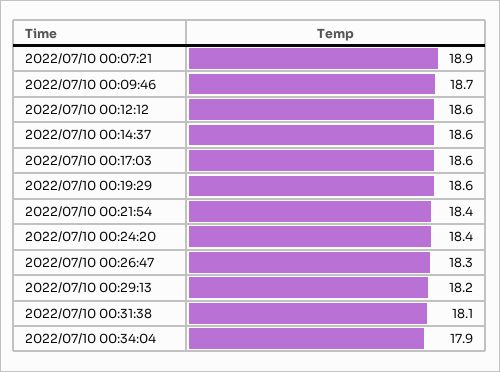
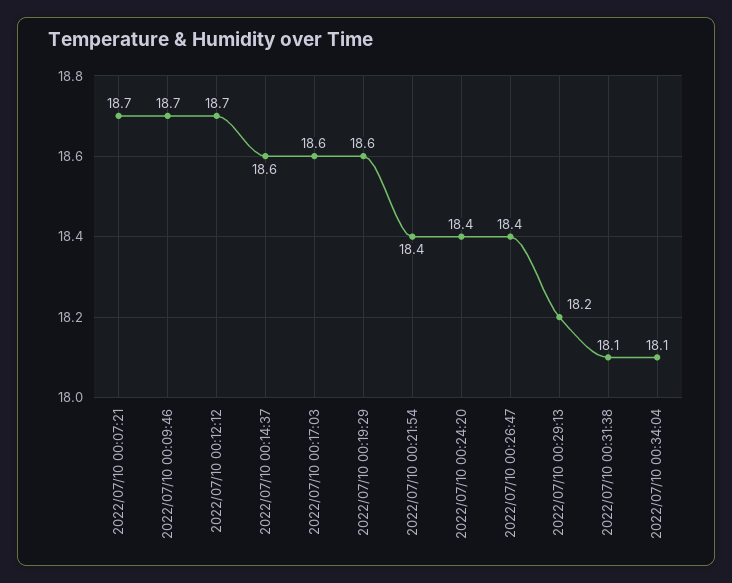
  {
-   "2022/07/10 00:07:21": 18.9,
+   "2022/07/10 00:07:21": 18.7,
    "2022/07/10 00:09:46": 18.7,
-   "2022/07/10 00:12:12": 18.6,
+   "2022/07/10 00:12:12": 18.7,
    "2022/07/10 00:14:37": 18.6,
    "2022/07/10 00:17:03": 18.6,
    "2022/07/10 00:19:29": 18.6,
    "2022/07/10 00:21:54": 18.4,
    "2022/07/10 00:24:20": 18.4,
-   "2022/07/10 00:26:47": 18.3,
+   "2022/07/10 00:26:47": 18.4,
    "2022/07/10 00:29:13": 18.2,
    "2022/07/10 00:31:38": 18.1,
-   "2022/07/10 00:34:04": 17.9
+   "2022/07/10 00:34:04": 18.1
  }

